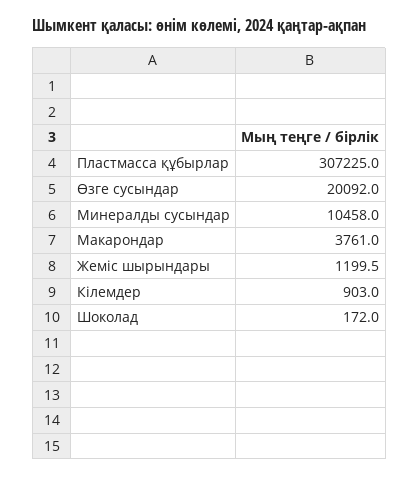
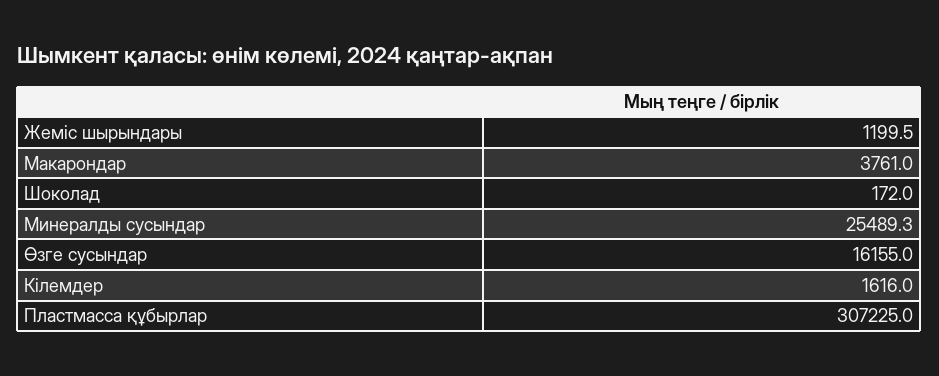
  {
    "Пластмасса құбырлар": 307225,
-   "Өзге сусындар": 20092,
+   "Өзге сусындар": 16155,
-   "Минералды сусындар": 10458,
+   "Минералды сусындар": 25489.3,
    "Макарондар": 3761,
    "Жеміс шырындары": 1199.5,
-   "Кілемдер": 903,
+   "Кілемдер": 1616,
    "Шоколад": 172
  }

